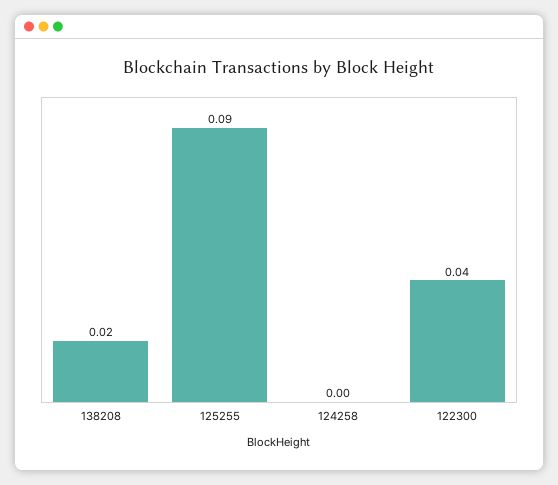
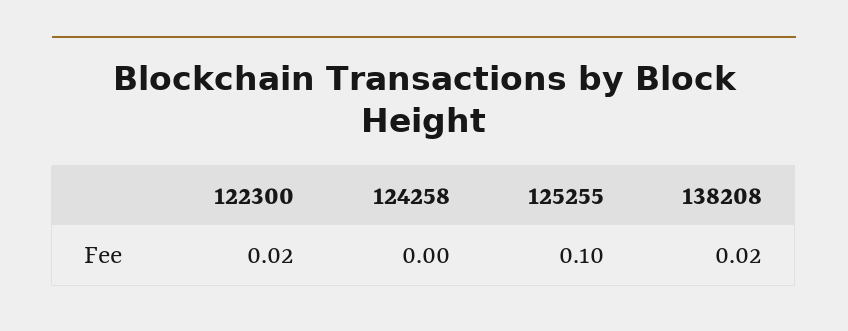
  {
    "138208": 0.02,
-   "125255": 0.09,
+   "125255": 0.1,
    "124258": 0,
-   "122300": 0.04
+   "122300": 0.02
  }

